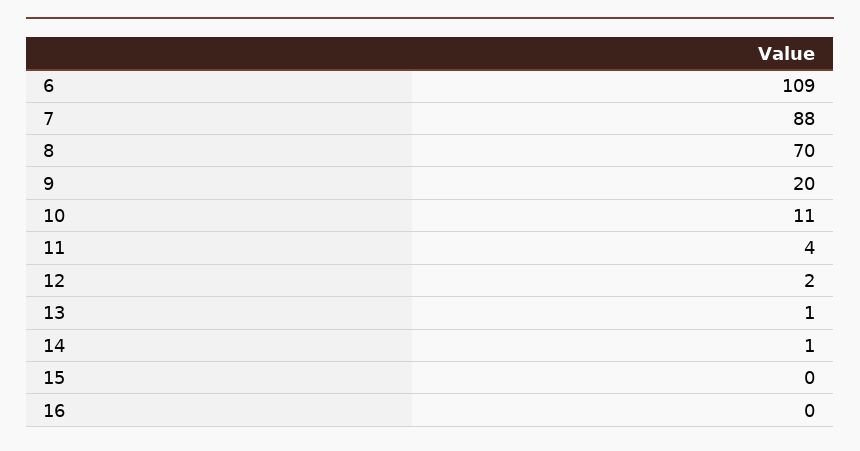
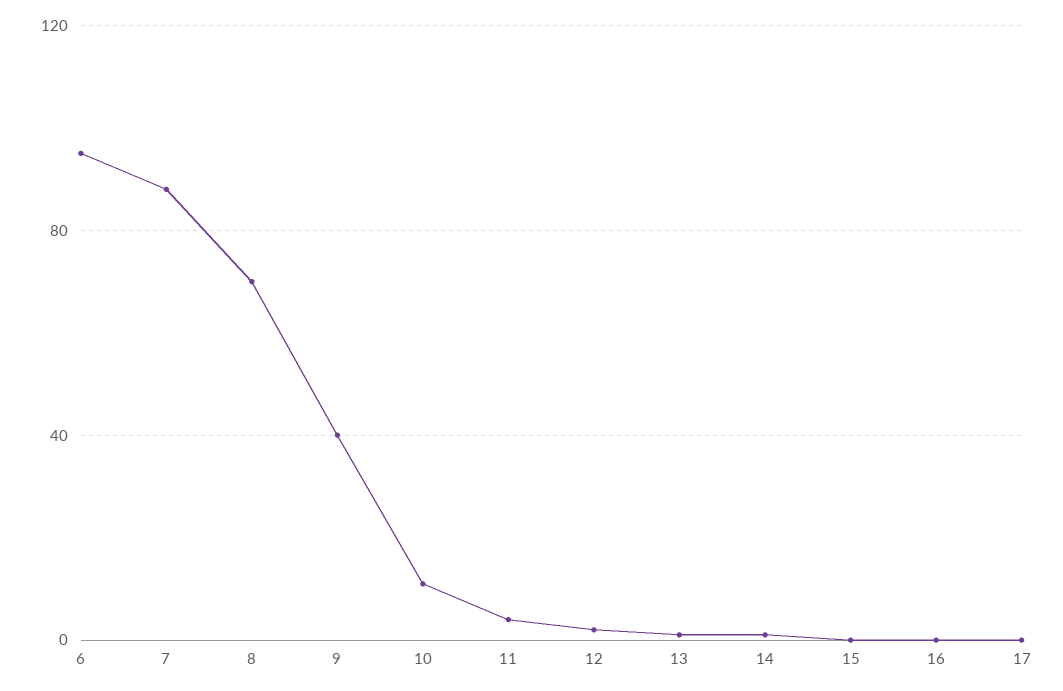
  {
-   "6": 109,
+   "6": 95,
    "7": 88,
    "8": 70,
-   "9": 20,
+   "9": 40,
    "10": 11,
    "11": 4,
    "12": 2,
    "13": 1,
    "14": 1,
    "15": 0,
-   "16": 0
+   "16": 0,
+   "17": 0
  }

